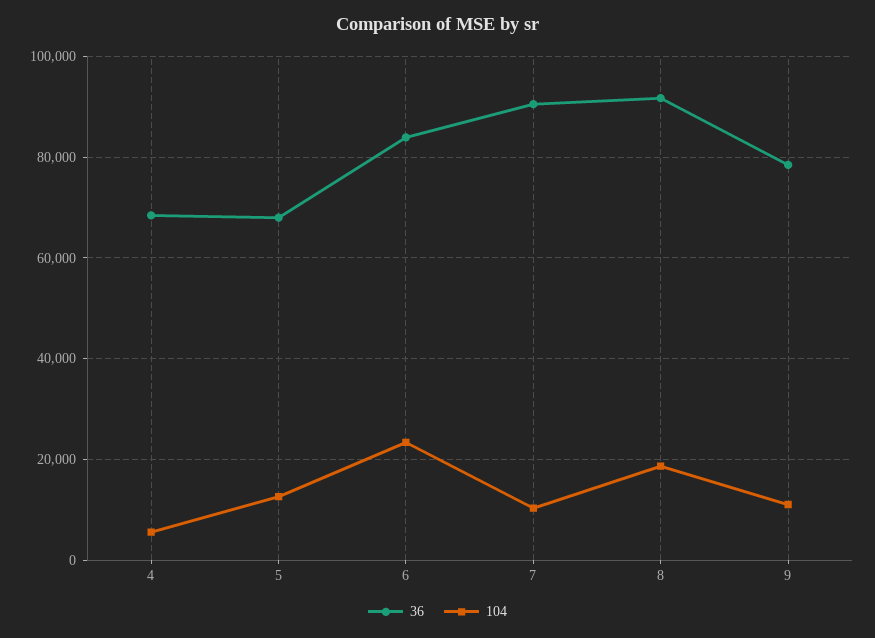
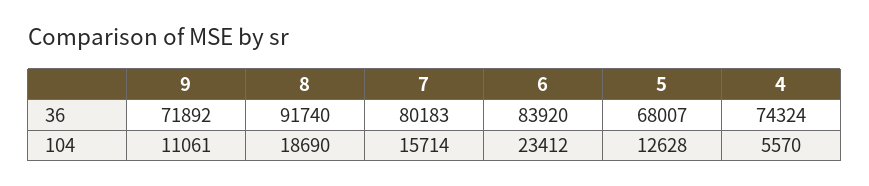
  {
    "36": {
-     "4": 68000,
+     "4": 74324,
      "5": 68007,
      "6": 83920,
-     "7": 90000,
+     "7": 80183,
      "8": 91740,
-     "9": 78000
+     "9": 71892
    },
    "104": {
      "4": 5570,
      "5": 12628,
      "6": 23412,
-     "7": 10000,
+     "7": 15714,
      "8": 18690,
      "9": 11061
    }
  }

